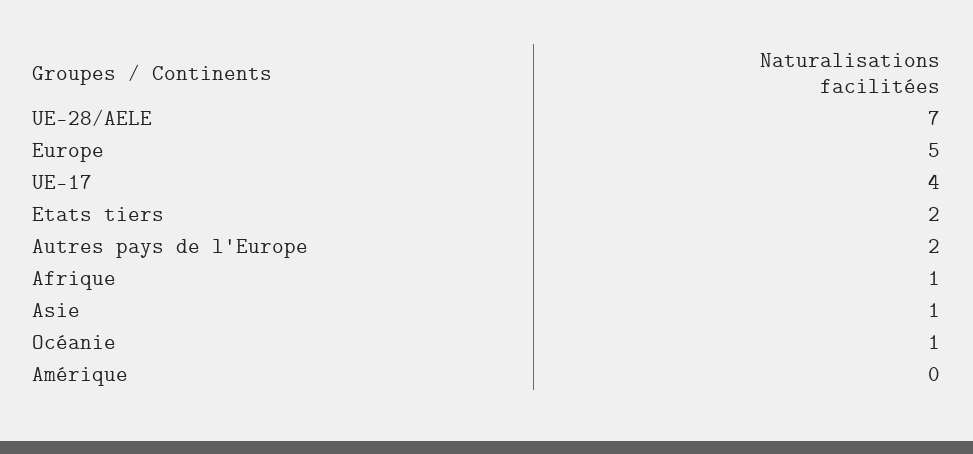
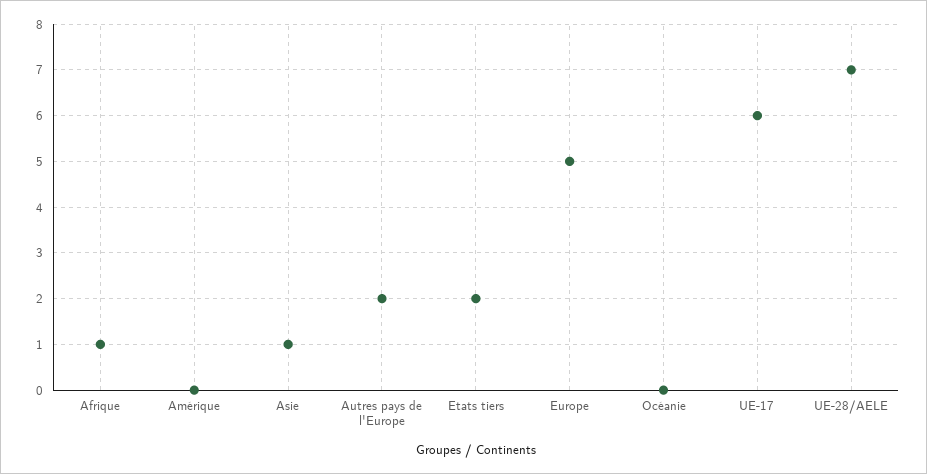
  {
    "UE-28/AELE": 7,
    "Europe": 5,
-   "UE-17": 4,
+   "UE-17": 6,
    "Etats tiers": 2,
    "Autres pays de l'Europe": 2,
    "Afrique": 1,
    "Asie": 1,
-   "Océanie": 1,
+   "Océanie": 0,
    "Amérique": 0
  }

